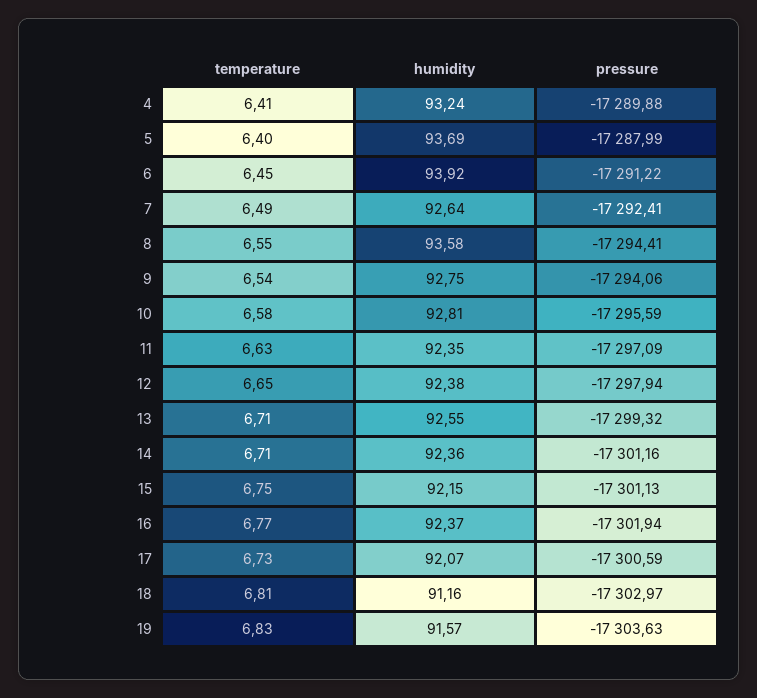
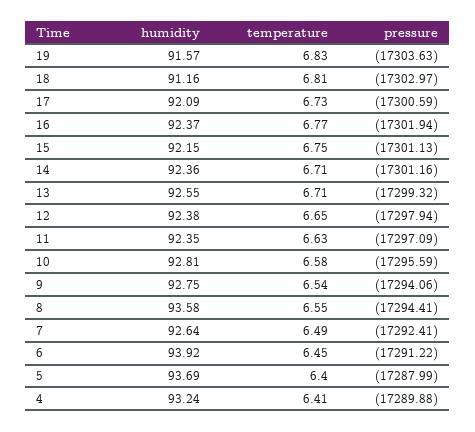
  {
    "temperature": {
      "4": 6.41,
      "5": 6.4,
      "6": 6.45,
      "7": 6.49,
      "8": 6.55,
      "9": 6.54,
      "10": 6.58,
      "11": 6.63,
      "12": 6.65,
      "13": 6.71,
      "14": 6.71,
      "15": 6.75,
      "16": 6.77,
      "17": 6.73,
      "18": 6.81,
      "19": 6.83
    },
    "humidity": {
      "4": 93.24,
      "5": 93.69,
      "6": 93.92,
      "7": 92.64,
      "8": 93.58,
      "9": 92.75,
      "10": 92.81,
      "11": 92.35,
      "12": 92.38,
      "13": 92.55,
      "14": 92.36,
      "15": 92.15,
      "16": 92.37,
-     "17": 92.07,
+     "17": 92.09,
      "18": 91.16,
      "19": 91.57
    },
    "pressure": {
      "4": -17289.88,
      "5": -17287.99,
      "6": -17291.22,
      "7": -17292.41,
      "8": -17294.41,
      "9": -17294.06,
      "10": -17295.59,
      "11": -17297.09,
      "12": -17297.94,
      "13": -17299.32,
      "14": -17301.16,
      "15": -17301.13,
      "16": -17301.94,
      "17": -17300.59,
      "18": -17302.97,
      "19": -17303.63
    }
  }

